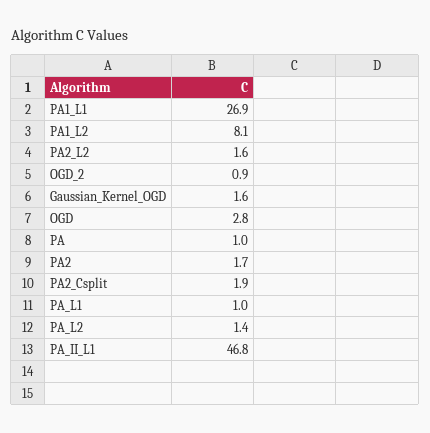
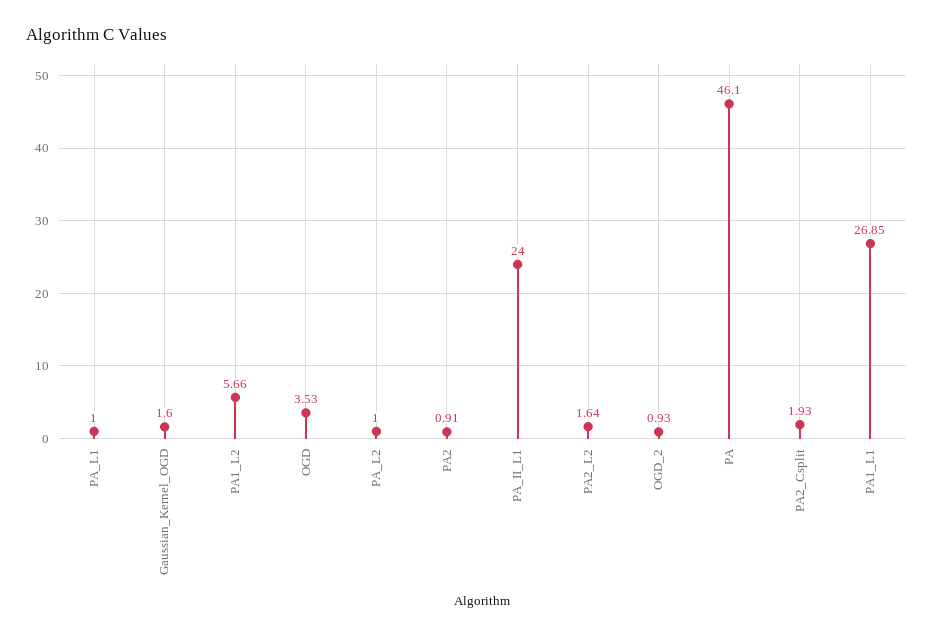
  {
    "PA1_L1": 26.85,
-   "PA1_L2": 8.1,
+   "PA1_L2": 5.66,
    "PA2_L2": 1.64,
    "OGD_2": 0.93,
    "Gaussian_Kernel_OGD": 1.6,
-   "OGD": 2.8,
+   "OGD": 3.53,
-   "PA": 1,
+   "PA": 46.1,
-   "PA2": 1.7,
+   "PA2": 0.91,
    "PA2_Csplit": 1.93,
    "PA_L1": 1,
-   "PA_L2": 1.4,
+   "PA_L2": 1,
-   "PA_II_L1": 46.8
+   "PA_II_L1": 24
  }

